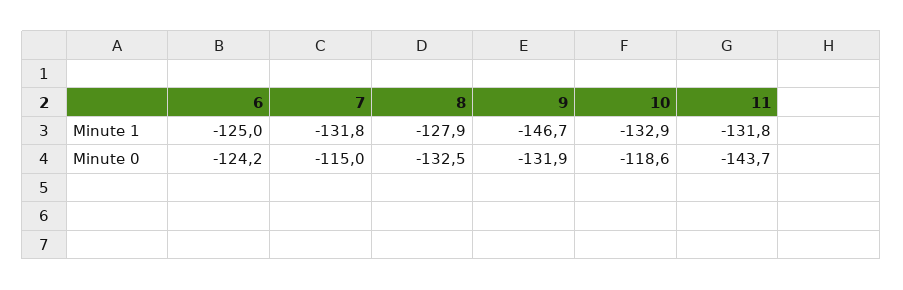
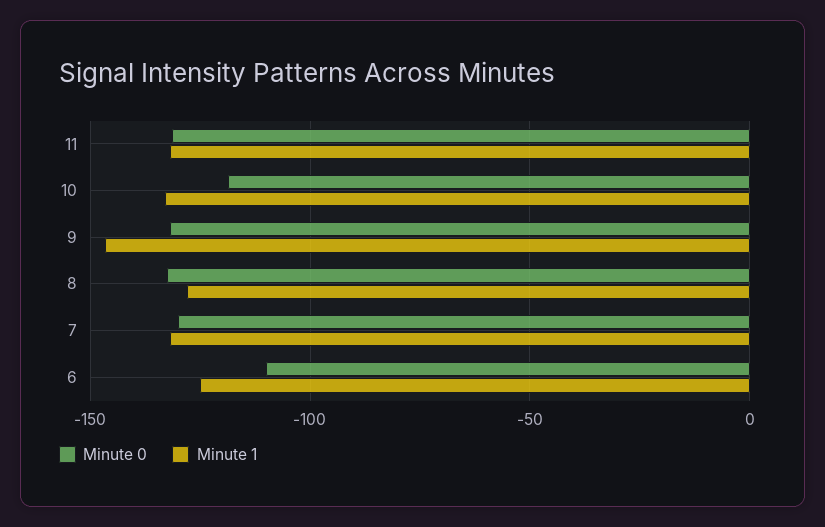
  {
    "Minute 1": {
      "6": -125,
      "7": -131.8,
      "8": -127.9,
      "9": -146.7,
      "10": -132.9,
      "11": -131.8
    },
    "Minute 0": {
-     "6": -124.2,
+     "6": -110,
-     "7": -115,
+     "7": -130,
      "8": -132.5,
      "9": -131.9,
      "10": -118.6,
-     "11": -143.7
+     "11": -130
    }
  }

